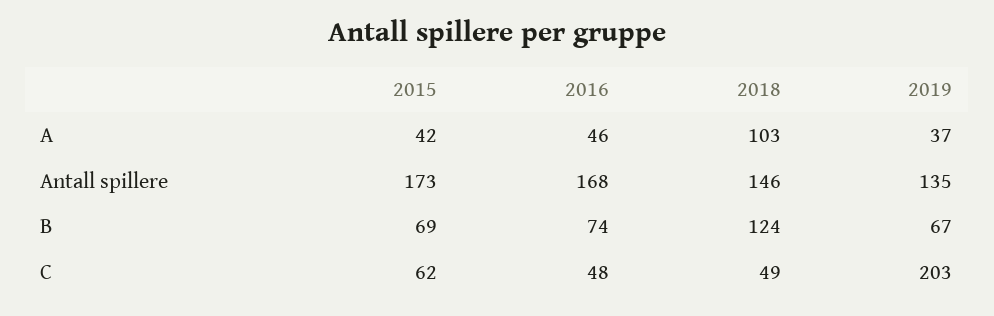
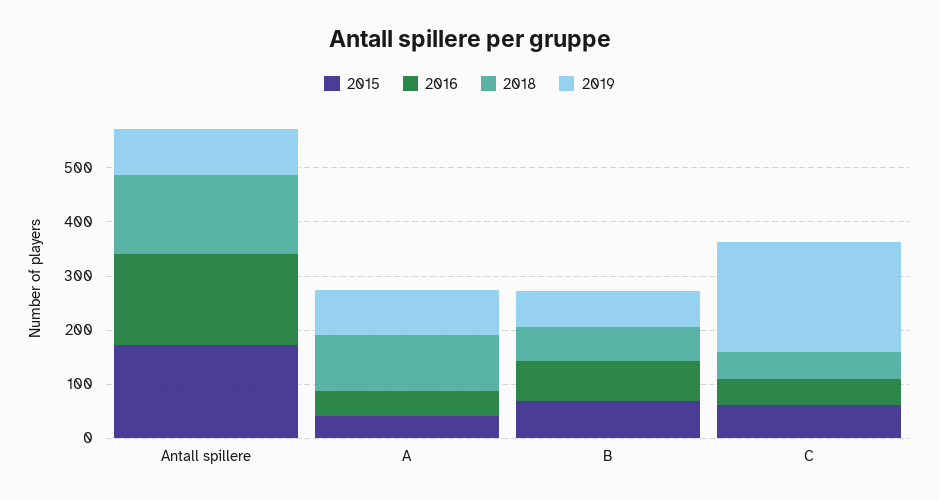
  {
    "2015": {
      "A": 42,
      "Antall spillere": 173,
      "B": 69,
      "C": 62
    },
    "2016": {
      "A": 46,
      "Antall spillere": 168,
      "B": 74,
      "C": 48
    },
    "2018": {
      "A": 103,
      "Antall spillere": 146,
-     "B": 124,
+     "B": 60,
      "C": 49
    },
    "2019": {
-     "A": 37,
+     "A": 80,
-     "Antall spillere": 135,
+     "Antall spillere": 80,
      "B": 67,
      "C": 203
    }
  }

